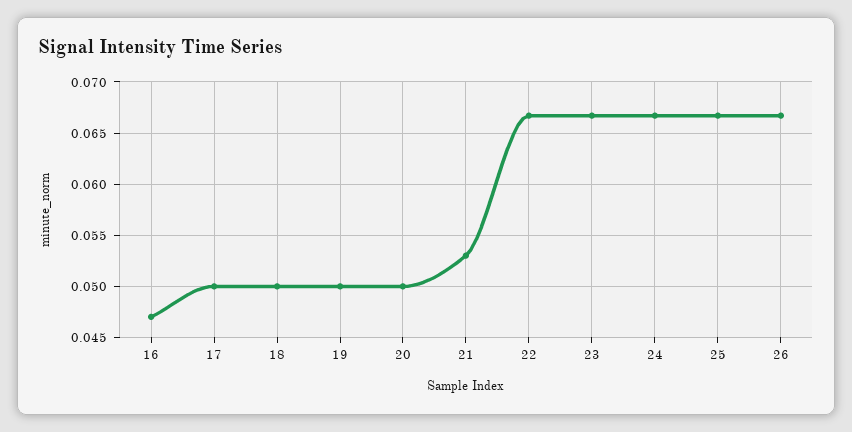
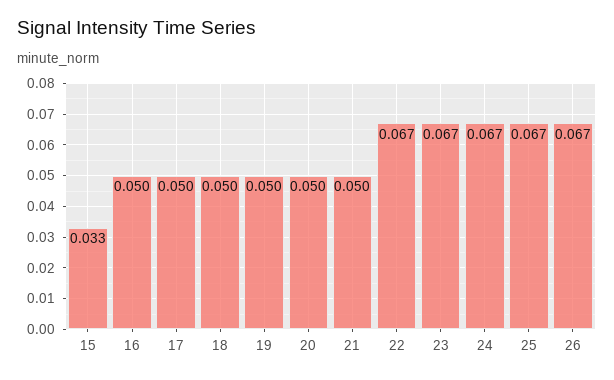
  {
-   "16": 0.047,
+   "16": 0.05,
    "17": 0.05,
    "18": 0.05,
    "19": 0.05,
    "20": 0.05,
-   "21": 0.053,
+   "21": 0.05,
    "22": 0.067,
    "23": 0.067,
    "24": 0.067,
    "25": 0.067,
-   "26": 0.067
+   "26": 0.067,
+   "15": 0.033
  }

